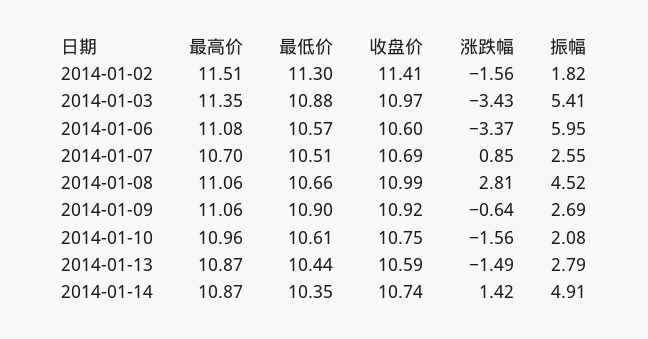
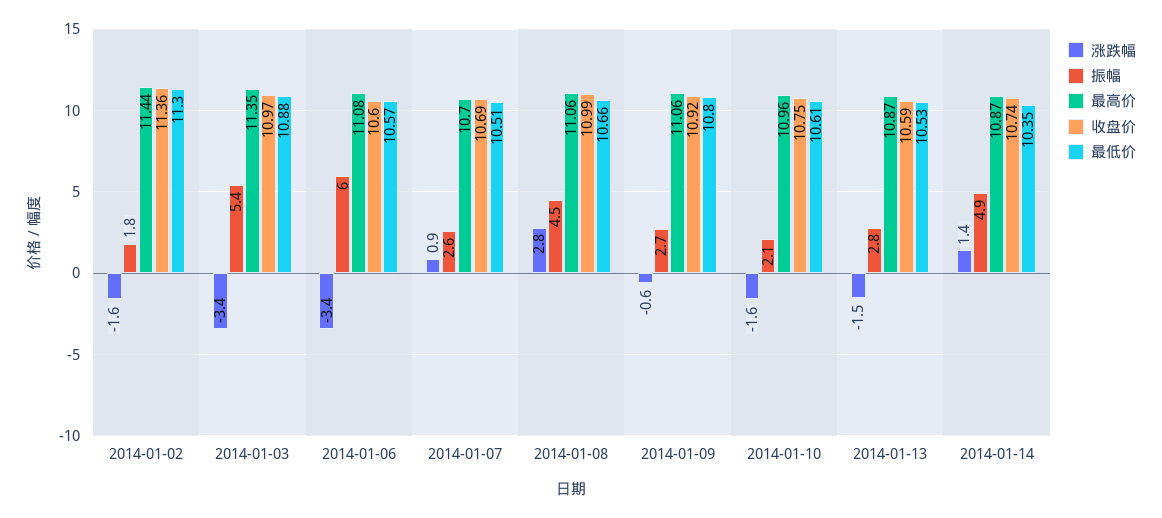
  {
    "最高价": {
-     "2014-01-02": 11.51,
+     "2014-01-02": 11.44,
      "2014-01-03": 11.35,
      "2014-01-06": 11.08,
      "2014-01-07": 10.7,
      "2014-01-08": 11.06,
      "2014-01-09": 11.06,
      "2014-01-10": 10.96,
      "2014-01-13": 10.87,
      "2014-01-14": 10.87
    },
    "最低价": {
      "2014-01-02": 11.3,
      "2014-01-03": 10.88,
      "2014-01-06": 10.57,
      "2014-01-07": 10.51,
      "2014-01-08": 10.66,
-     "2014-01-09": 10.9,
+     "2014-01-09": 10.8,
      "2014-01-10": 10.61,
-     "2014-01-13": 10.44,
+     "2014-01-13": 10.53,
      "2014-01-14": 10.35
    },
    "收盘价": {
-     "2014-01-02": 11.41,
+     "2014-01-02": 11.36,
      "2014-01-03": 10.97,
      "2014-01-06": 10.6,
      "2014-01-07": 10.69,
      "2014-01-08": 10.99,
      "2014-01-09": 10.92,
      "2014-01-10": 10.75,
      "2014-01-13": 10.59,
      "2014-01-14": 10.74
    },
    "涨跌幅": {
      "2014-01-02": -1.56,
      "2014-01-03": -3.43,
      "2014-01-06": -3.37,
      "2014-01-07": 0.85,
      "2014-01-08": 2.81,
      "2014-01-09": -0.64,
      "2014-01-10": -1.56,
      "2014-01-13": -1.49,
      "2014-01-14": 1.42
    },
    "振幅": {
      "2014-01-02": 1.82,
      "2014-01-03": 5.41,
      "2014-01-06": 5.95,
      "2014-01-07": 2.55,
      "2014-01-08": 4.52,
      "2014-01-09": 2.69,
      "2014-01-10": 2.08,
      "2014-01-13": 2.79,
      "2014-01-14": 4.91
    }
  }

